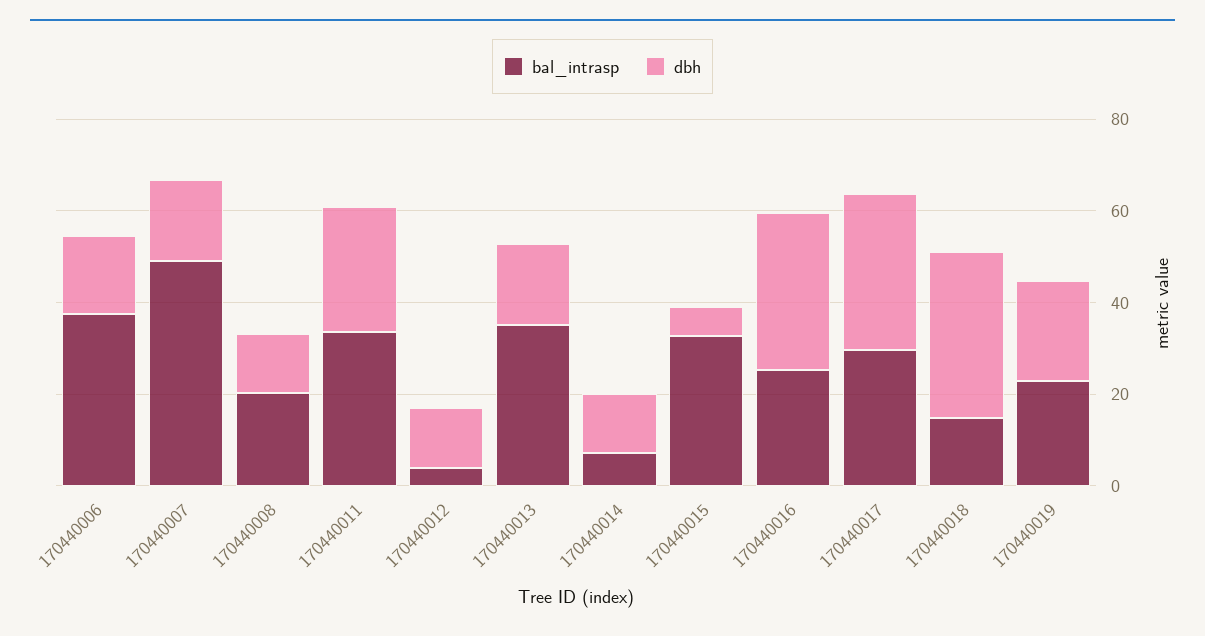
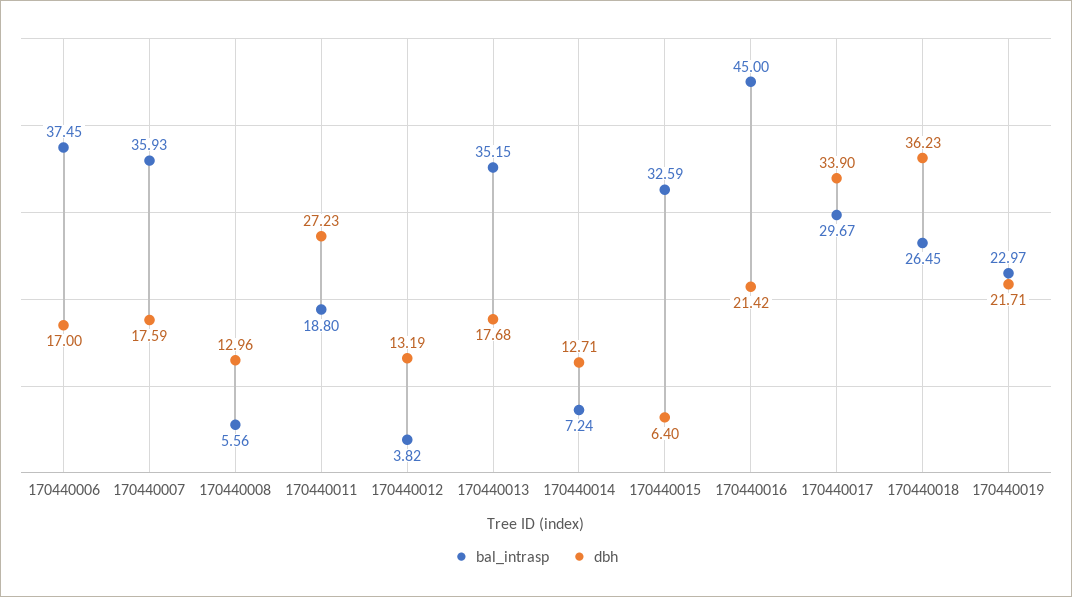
  {
    "bal_intrasp": {
      "170440006": 37.45,
-     "170440007": 50,
+     "170440007": 35.93,
-     "170440008": 20,
+     "170440008": 5.56,
-     "170440011": 35,
+     "170440011": 18.8,
      "170440012": 3.82,
      "170440013": 35.15,
      "170440014": 7.24,
      "170440015": 32.59,
-     "170440016": 25,
+     "170440016": 45,
      "170440017": 29.67,
-     "170440018": 15,
+     "170440018": 26.45,
      "170440019": 22.97
    },
    "dbh": {
      "170440006": 17,
      "170440007": 17.59,
      "170440008": 12.96,
      "170440011": 27.23,
      "170440012": 13.19,
      "170440013": 17.68,
      "170440014": 12.71,
      "170440015": 6.4,
-     "170440016": 35,
+     "170440016": 21.42,
      "170440017": 33.9,
      "170440018": 36.23,
      "170440019": 21.71
    }
  }

